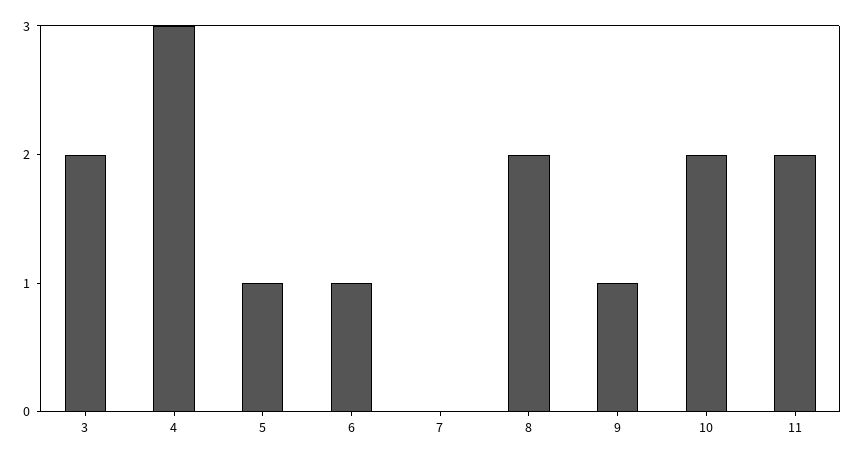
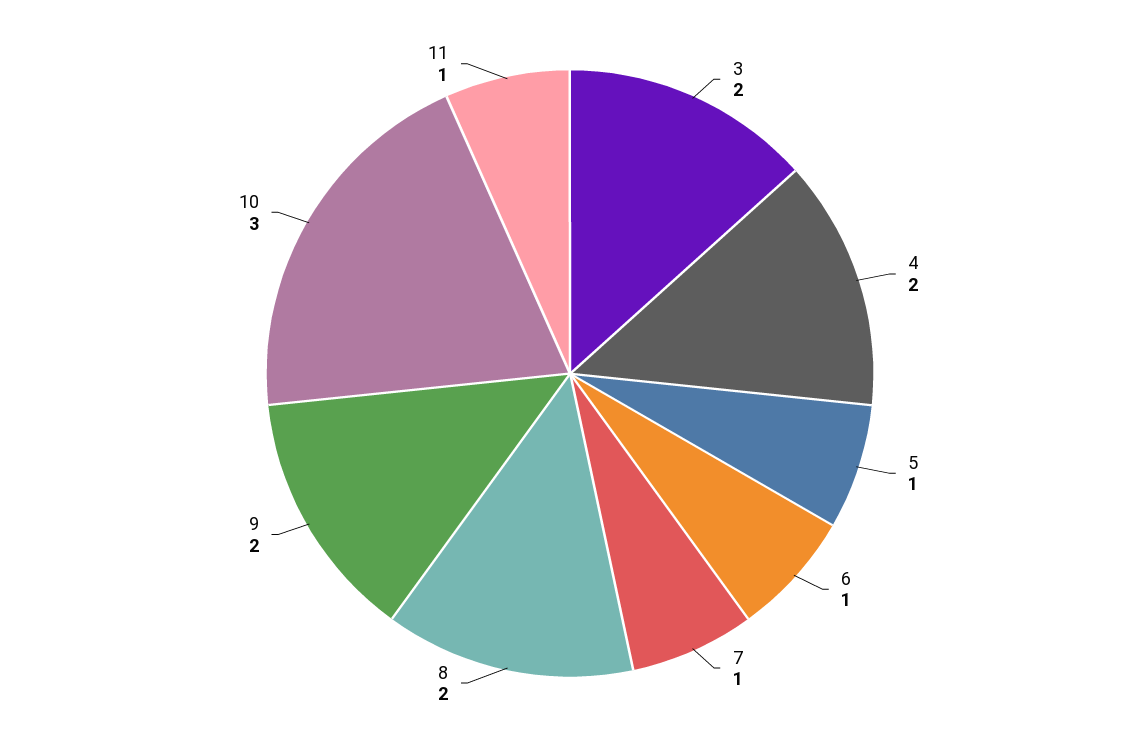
  {
    "3": 2,
-   "4": 3,
+   "4": 2,
    "5": 1,
    "6": 1,
-   "7": 0,
+   "7": 1,
    "8": 2,
-   "9": 1,
+   "9": 2,
-   "10": 2,
+   "10": 3,
-   "11": 2
+   "11": 1
  }

